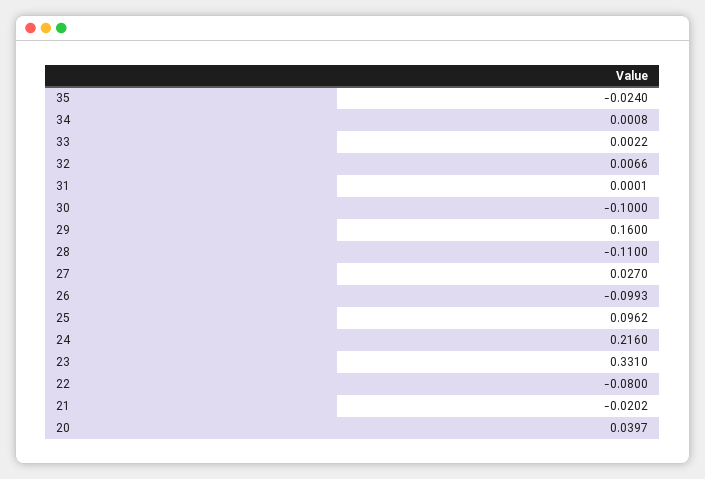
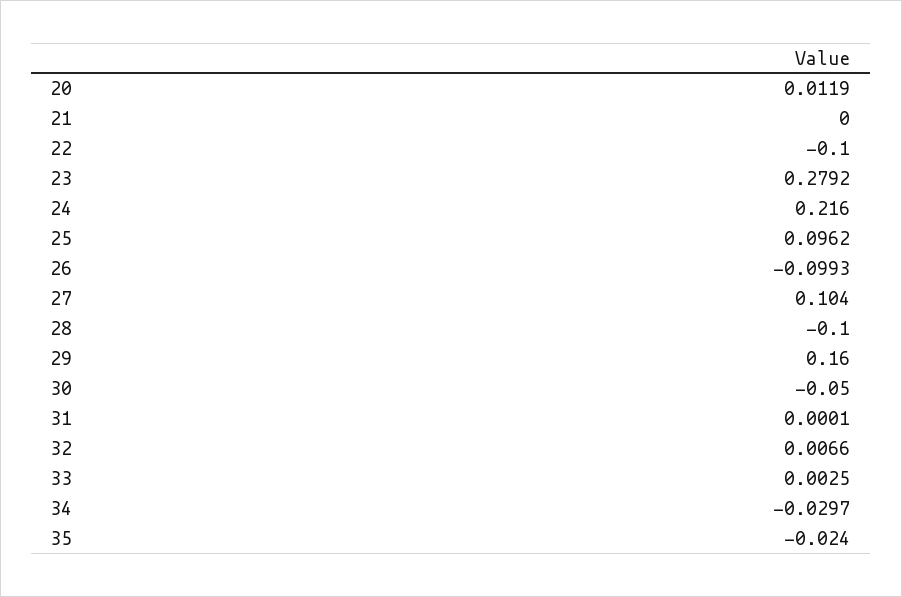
  {
    "35": -0.024,
-   "34": 0.0008,
+   "34": -0.0297,
-   "33": 0.0022,
+   "33": 0.0025,
    "32": 0.0066,
    "31": 0.0001,
-   "30": -0.1,
+   "30": -0.05,
    "29": 0.16,
-   "28": -0.11,
+   "28": -0.1,
-   "27": 0.027,
+   "27": 0.104,
    "26": -0.0993,
    "25": 0.0962,
    "24": 0.216,
-   "23": 0.331,
+   "23": 0.2792,
-   "22": -0.08,
+   "22": -0.1,
-   "21": -0.0202,
+   "21": 0,
-   "20": 0.0397
+   "20": 0.0119
  }

